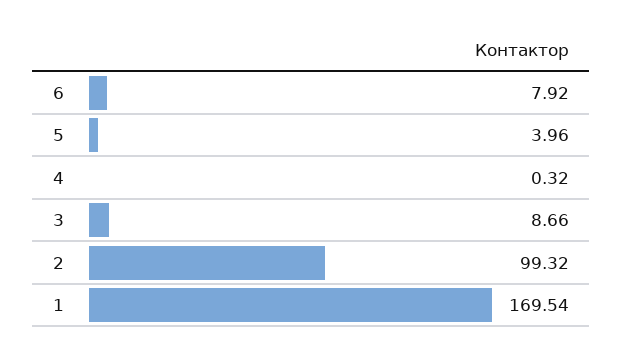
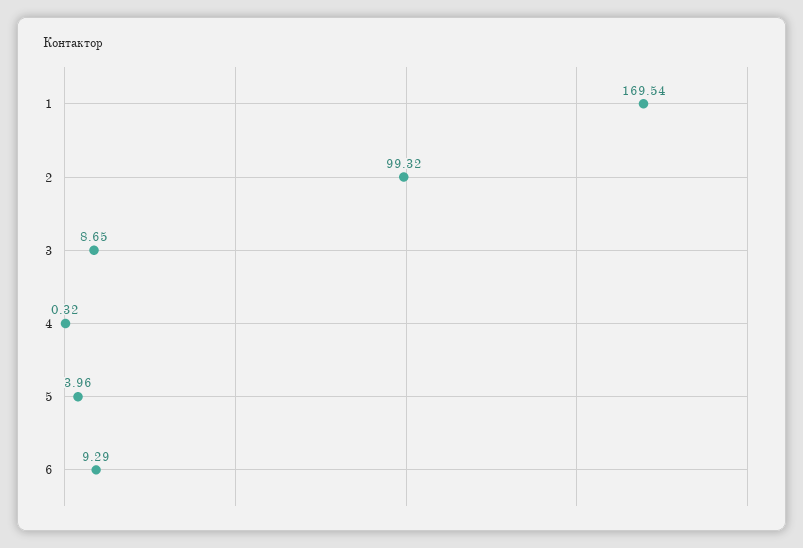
  {
-   "6": 7.92,
+   "6": 9.29,
    "5": 3.96,
    "4": 0.32,
-   "3": 8.66,
+   "3": 8.65,
    "2": 99.32,
    "1": 169.54
  }

